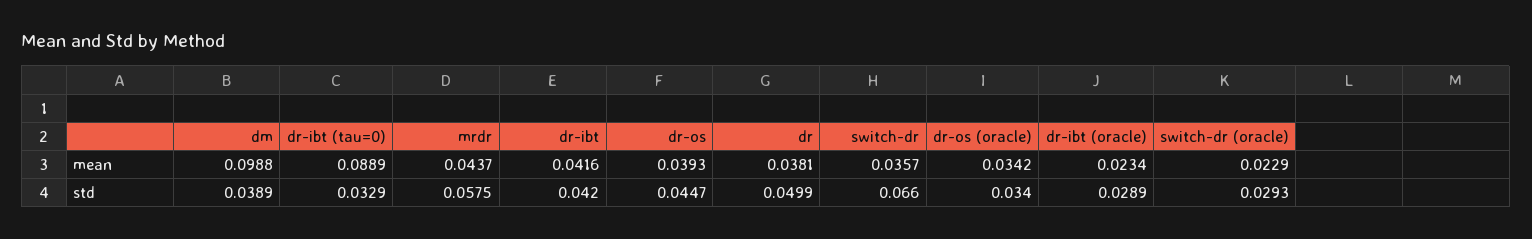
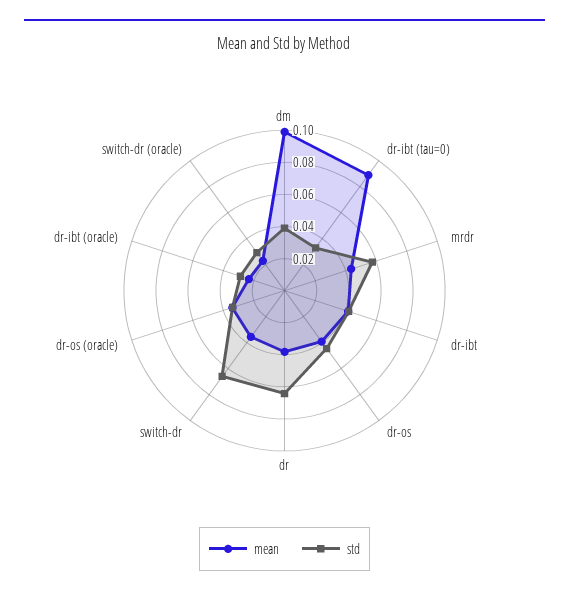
  {
    "mean": {
      "dm": 0.0988,
      "dr-ibt (tau=0)": 0.0889,
      "mrdr": 0.0437,
      "dr-ibt": 0.0416,
      "dr-os": 0.0393,
      "dr": 0.0381,
      "switch-dr": 0.0357,
      "dr-os (oracle)": 0.0342,
      "dr-ibt (oracle)": 0.0234,
      "switch-dr (oracle)": 0.0229
    },
    "std": {
      "dm": 0.0389,
      "dr-ibt (tau=0)": 0.0329,
      "mrdr": 0.0575,
      "dr-ibt": 0.042,
      "dr-os": 0.0447,
-     "dr": 0.0499,
+     "dr": 0.065,
      "switch-dr": 0.066,
      "dr-os (oracle)": 0.034,
      "dr-ibt (oracle)": 0.0289,
      "switch-dr (oracle)": 0.0293
    }
  }

